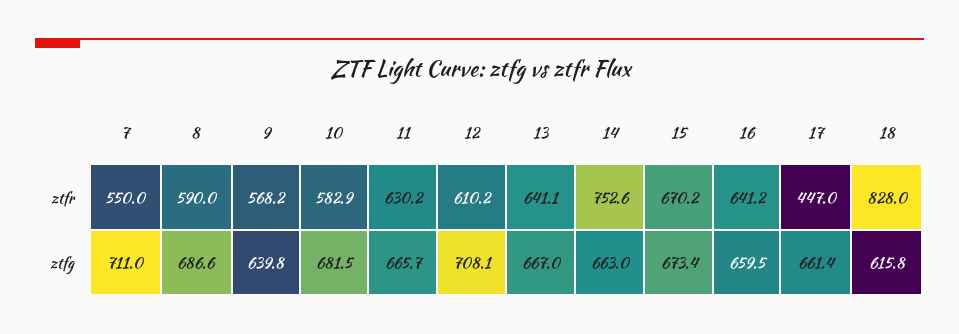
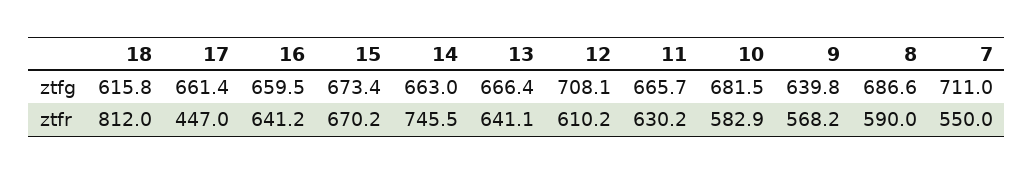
  {
    "7": {
      "ztfr": 550,
      "ztfg": 711
    },
    "8": {
      "ztfr": 590,
      "ztfg": 686.6
    },
    "9": {
      "ztfr": 568.2,
      "ztfg": 639.8
    },
    "10": {
      "ztfr": 582.9,
      "ztfg": 681.5
    },
    "11": {
      "ztfr": 630.2,
      "ztfg": 665.7
    },
    "12": {
      "ztfr": 610.2,
      "ztfg": 708.1
    },
    "13": {
      "ztfr": 641.1,
-     "ztfg": 667
+     "ztfg": 666.4
    },
    "14": {
-     "ztfr": 752.6,
+     "ztfr": 745.5,
      "ztfg": 663
    },
    "15": {
      "ztfr": 670.2,
      "ztfg": 673.4
    },
    "16": {
      "ztfr": 641.2,
      "ztfg": 659.5
    },
    "17": {
      "ztfr": 447,
      "ztfg": 661.4
    },
    "18": {
-     "ztfr": 828,
+     "ztfr": 812,
      "ztfg": 615.8
    }
  }

